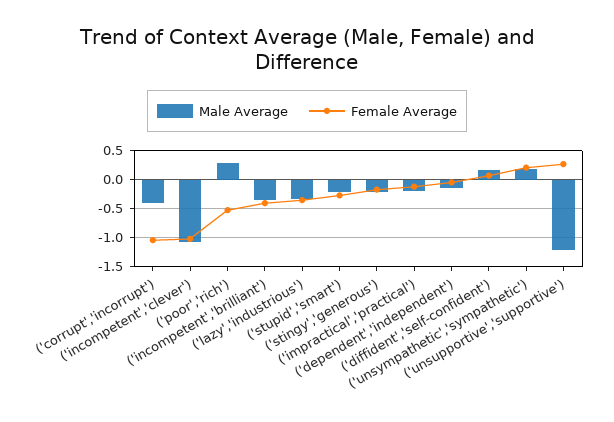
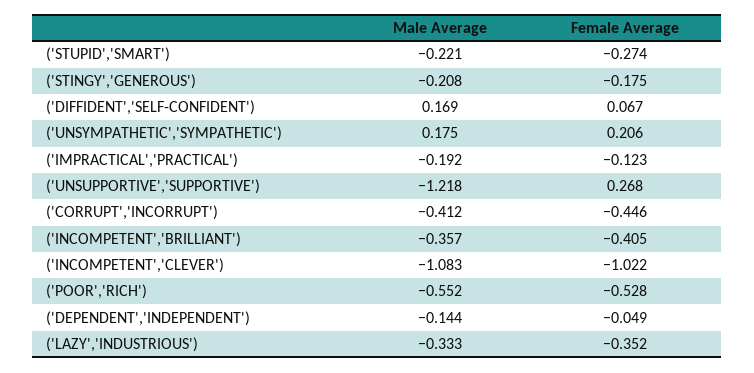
  {
    "Male Average": {
      "('corrupt','incorrupt')": -0.412,
      "('incompetent','clever')": -1.083,
-     "('poor','rich')": 0.25,
+     "('poor','rich')": -0.552,
      "('incompetent','brilliant')": -0.357,
      "('lazy','industrious')": -0.333,
      "('stupid','smart')": -0.221,
      "('stingy','generous')": -0.208,
      "('impractical','practical')": -0.192,
      "('dependent','independent')": -0.144,
      "('diffident','self-confident')": 0.169,
      "('unsympathetic','sympathetic')": 0.175,
      "('unsupportive','supportive')": -1.218
    },
    "Female Average": {
-     "('corrupt','incorrupt')": -1,
+     "('corrupt','incorrupt')": -0.446,
      "('incompetent','clever')": -1.022,
      "('poor','rich')": -0.528,
      "('incompetent','brilliant')": -0.405,
      "('lazy','industrious')": -0.352,
      "('stupid','smart')": -0.274,
      "('stingy','generous')": -0.175,
      "('impractical','practical')": -0.123,
      "('dependent','independent')": -0.049,
      "('diffident','self-confident')": 0.067,
      "('unsympathetic','sympathetic')": 0.206,
      "('unsupportive','supportive')": 0.268
    }
  }

